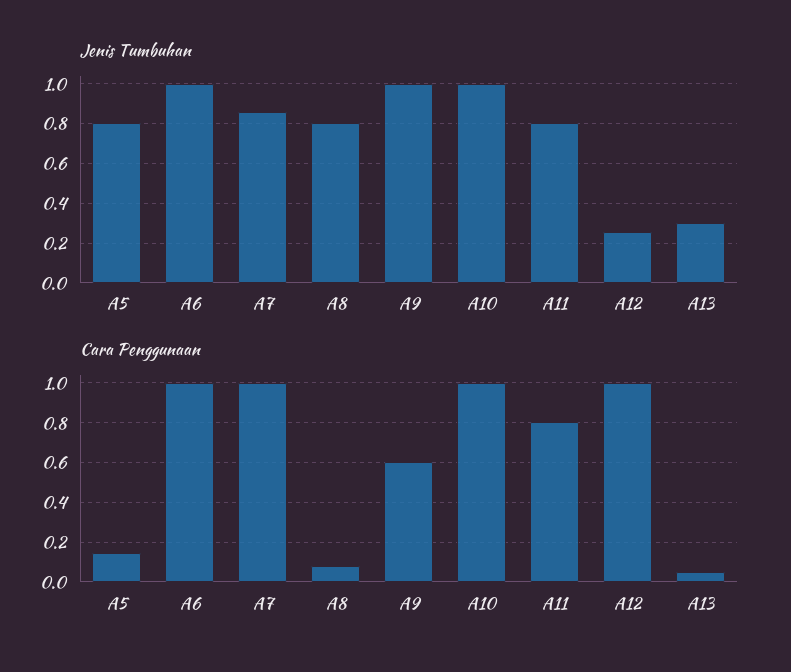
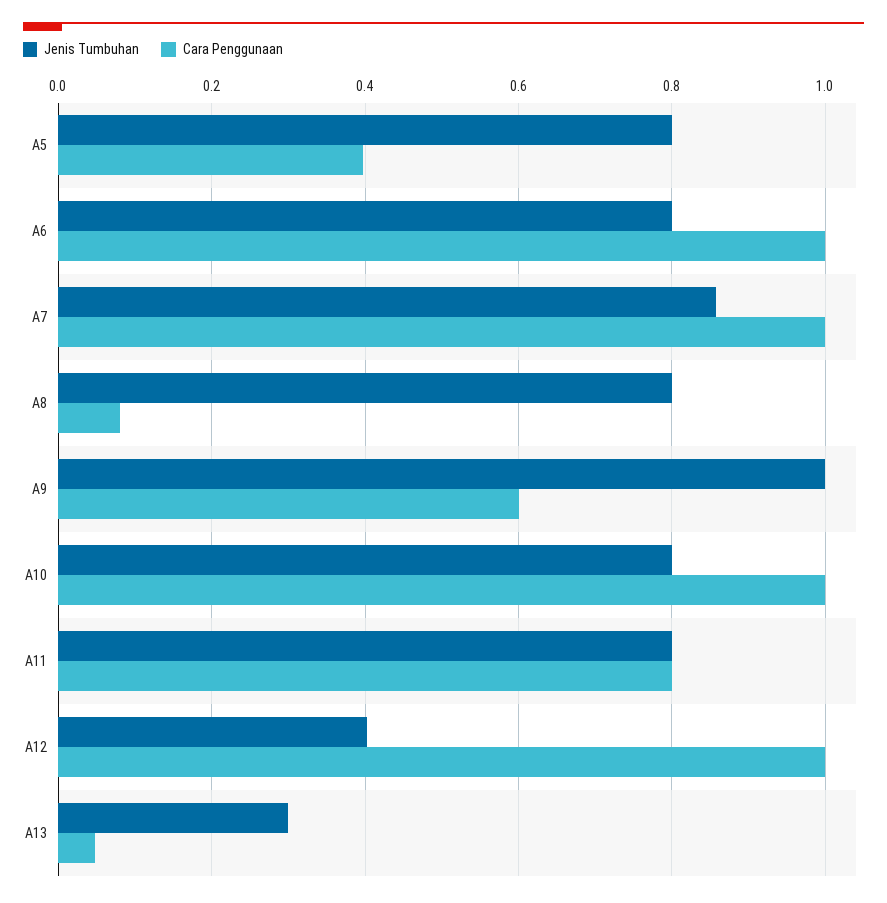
  {
    "Jenis Tumbuhan": {
      "A5": 0.8,
-     "A6": 1,
+     "A6": 0.8,
      "A7": 0.86,
      "A8": 0.8,
      "A9": 1,
-     "A10": 1,
+     "A10": 0.8,
      "A11": 0.8,
-     "A12": 0.25,
+     "A12": 0.4,
      "A13": 0.3
    },
    "Cara Penggunaan": {
-     "A5": 0.15,
+     "A5": 0.4,
      "A6": 1,
      "A7": 1,
      "A8": 0.08,
      "A9": 0.6,
      "A10": 1,
      "A11": 0.8,
      "A12": 1,
      "A13": 0.04
    }
  }

